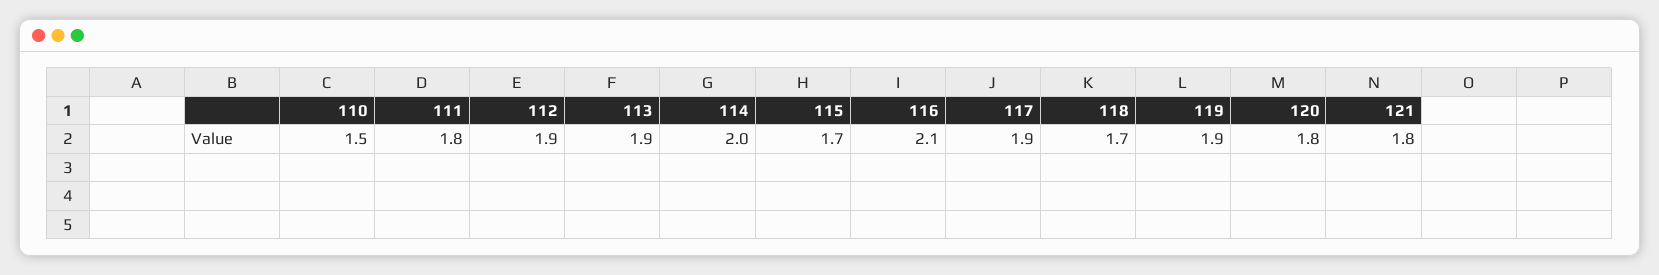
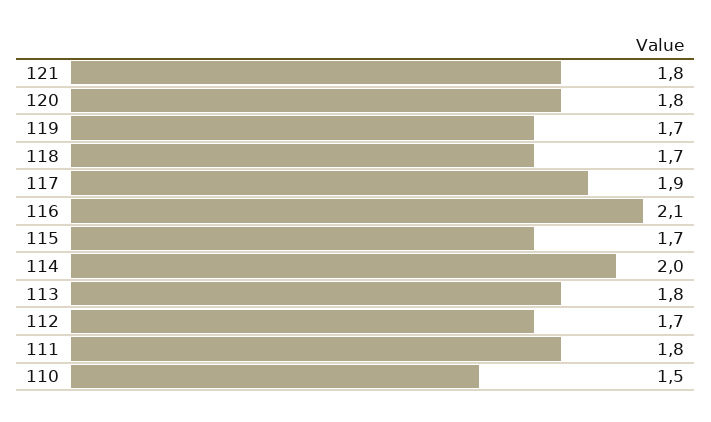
  {
    "110": 1.5,
    "111": 1.8,
-   "112": 1.9,
+   "112": 1.7,
-   "113": 1.9,
+   "113": 1.8,
    "114": 2,
    "115": 1.7,
    "116": 2.1,
    "117": 1.9,
    "118": 1.7,
-   "119": 1.9,
+   "119": 1.7,
    "120": 1.8,
    "121": 1.8
  }

